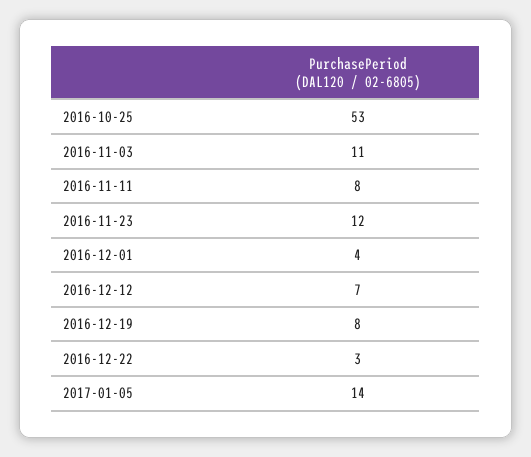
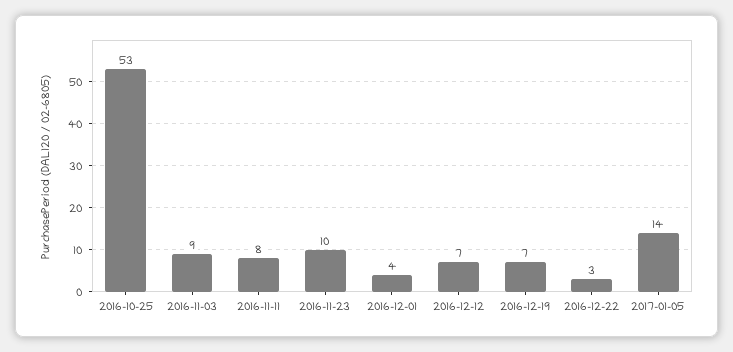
  {
    "2016-10-25": 53,
-   "2016-11-03": 11,
+   "2016-11-03": 9,
    "2016-11-11": 8,
-   "2016-11-23": 12,
+   "2016-11-23": 10,
    "2016-12-01": 4,
    "2016-12-12": 7,
-   "2016-12-19": 8,
+   "2016-12-19": 7,
    "2016-12-22": 3,
    "2017-01-05": 14
  }

